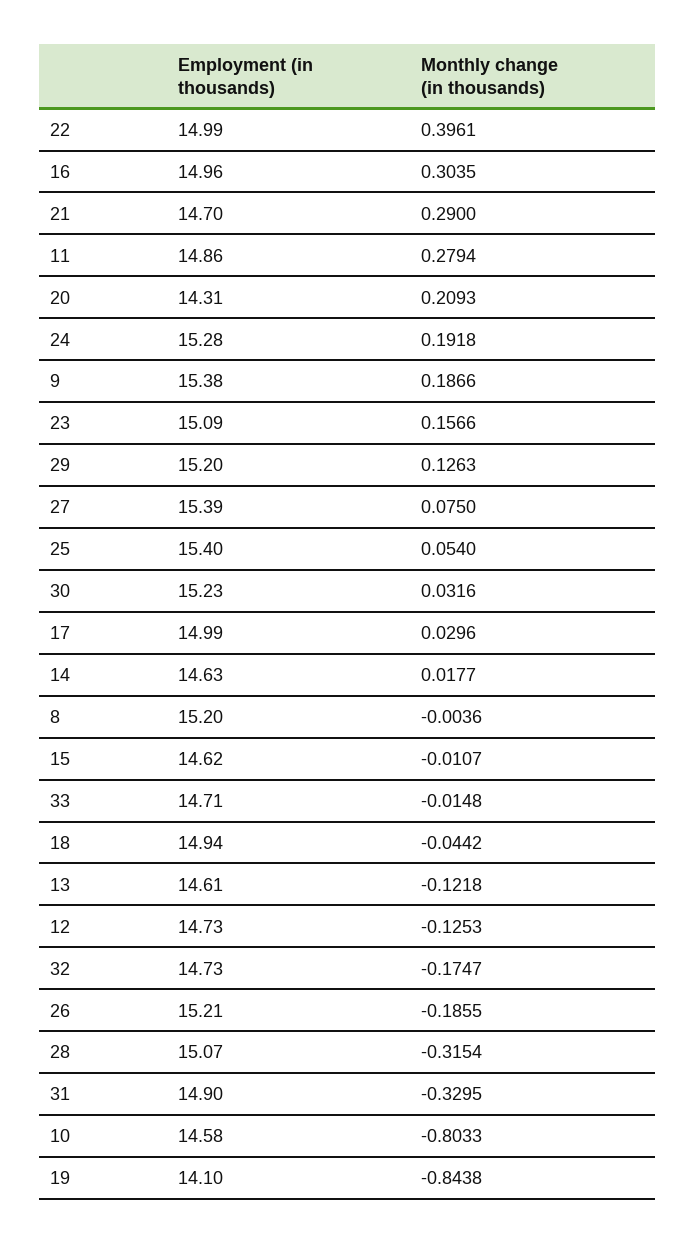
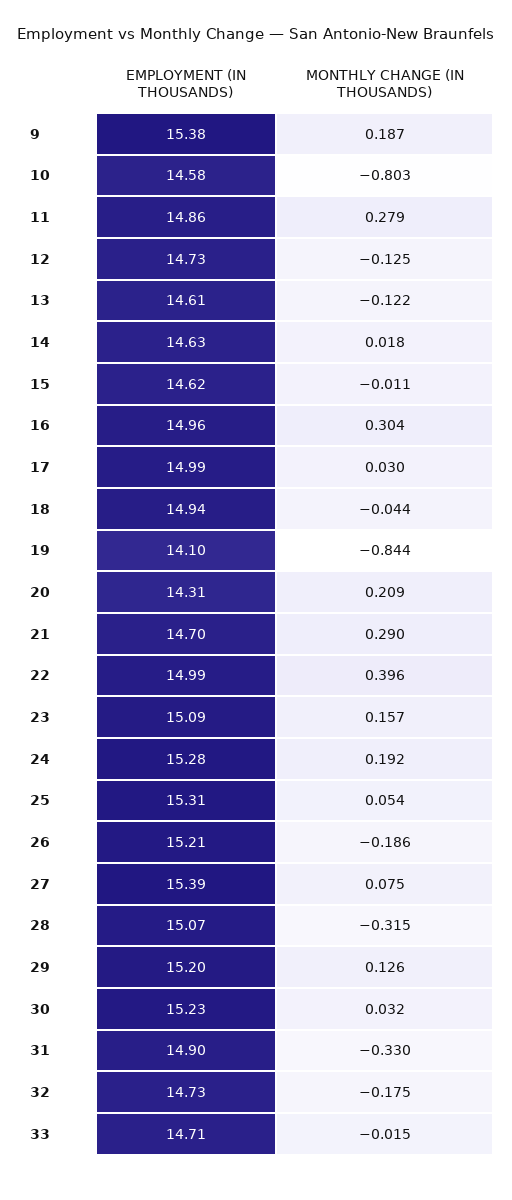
  {
    "Employment (in thousands)": {
      "22": 14.99,
      "16": 14.96,
      "21": 14.7,
      "11": 14.86,
      "20": 14.31,
      "24": 15.28,
      "9": 15.38,
      "23": 15.09,
      "29": 15.2,
      "27": 15.39,
-     "25": 15.4,
+     "25": 15.31,
      "30": 15.23,
      "17": 14.99,
      "14": 14.63,
-     "8": 15.2,
      "15": 14.62,
      "33": 14.71,
      "18": 14.94,
      "13": 14.61,
      "12": 14.73,
      "32": 14.73,
      "26": 15.21,
      "28": 15.07,
      "31": 14.9,
      "10": 14.58,
      "19": 14.1
    },
    "Monthly change (in thousands)": {
      "22": 0.3961,
      "16": 0.3035,
      "21": 0.29,
      "11": 0.2794,
      "20": 0.2093,
      "24": 0.1918,
      "9": 0.1866,
      "23": 0.1566,
      "29": 0.1263,
      "27": 0.075,
      "25": 0.054,
      "30": 0.0316,
      "17": 0.0296,
      "14": 0.0177,
-     "8": -0.0036,
      "15": -0.0107,
      "33": -0.0148,
      "18": -0.0442,
      "13": -0.1218,
      "12": -0.1253,
      "32": -0.1747,
      "26": -0.1855,
      "28": -0.3154,
      "31": -0.3295,
      "10": -0.8033,
      "19": -0.8438
    }
  }

